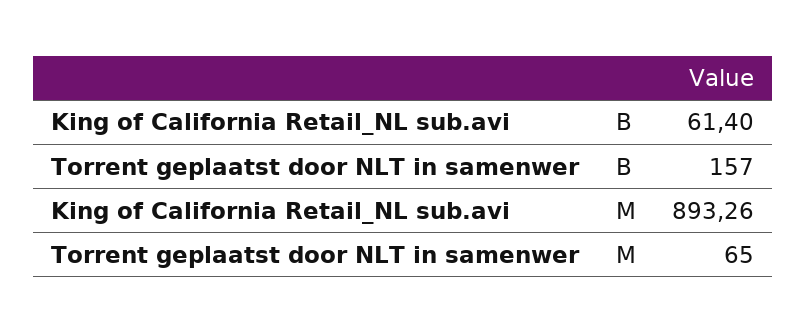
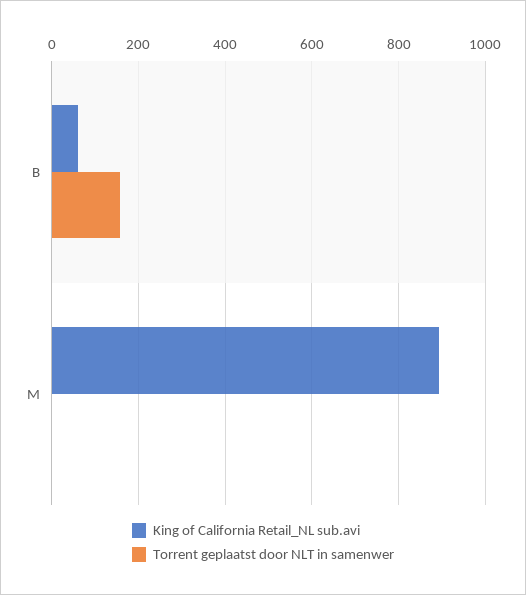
  {
    "King of California Retail_NL sub.avi": {
      "B": 61.4,
      "M": 893.26
    },
    "Torrent geplaatst door NLT in samenwer": {
      "B": 157,
-     "M": 65
+     "M": 0
    }
  }

